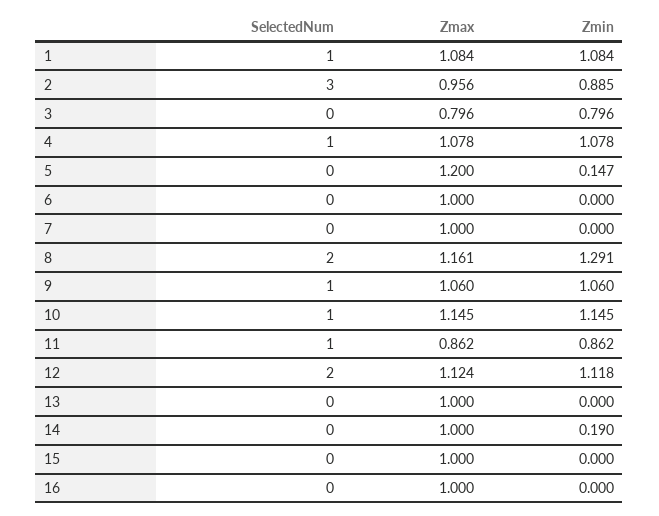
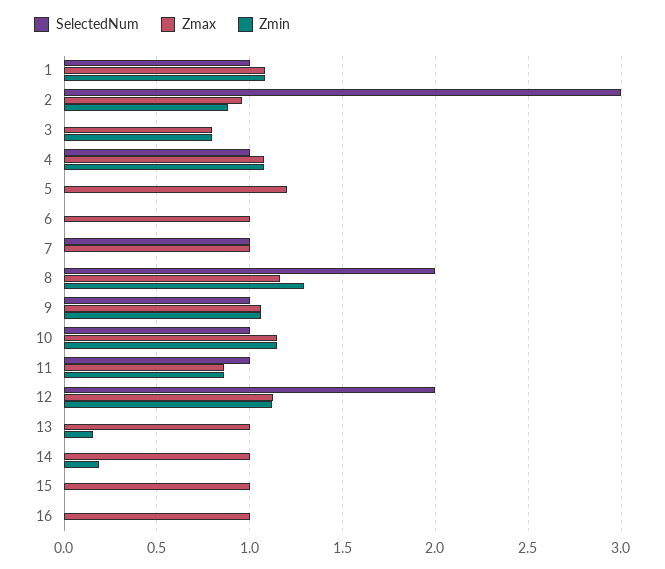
  {
    "SelectedNum": {
      "1": 1,
      "2": 3,
      "3": 0,
      "4": 1,
      "5": 0,
      "6": 0,
-     "7": 0,
+     "7": 1,
      "8": 2,
      "9": 1,
      "10": 1,
      "11": 1,
      "12": 2,
      "13": 0,
      "14": 0,
      "15": 0,
      "16": 0
    },
    "Zmax": {
      "1": 1.084,
      "2": 0.956,
      "3": 0.796,
      "4": 1.078,
      "5": 1.2,
      "6": 1,
      "7": 1,
      "8": 1.161,
      "9": 1.06,
      "10": 1.145,
      "11": 0.862,
      "12": 1.124,
      "13": 1,
      "14": 1,
      "15": 1,
      "16": 1
    },
    "Zmin": {
      "1": 1.084,
      "2": 0.885,
      "3": 0.796,
      "4": 1.078,
-     "5": 0.147,
+     "5": 0,
      "6": 0,
      "7": 0,
      "8": 1.291,
      "9": 1.06,
      "10": 1.145,
      "11": 0.862,
      "12": 1.118,
-     "13": 0,
+     "13": 0.15,
      "14": 0.19,
      "15": 0,
      "16": 0
    }
  }

